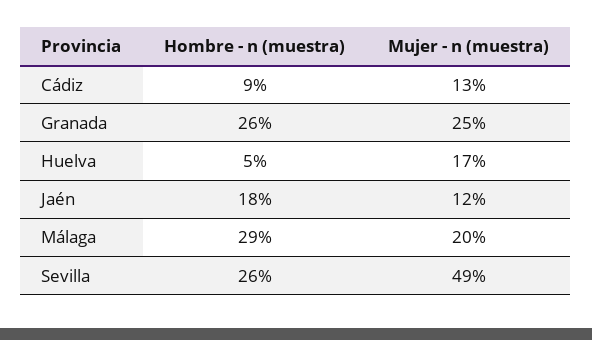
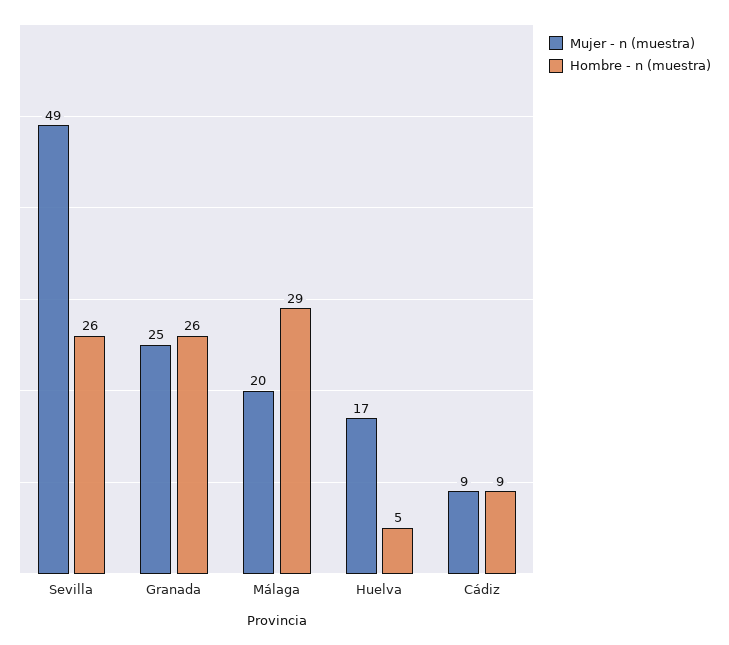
  {
    "Hombre - n (muestra)": {
      "Cádiz": 9,
      "Granada": 26,
      "Huelva": 5,
-     "Jaén": 18,
      "Málaga": 29,
      "Sevilla": 26
    },
    "Mujer - n (muestra)": {
-     "Cádiz": 13,
+     "Cádiz": 9,
      "Granada": 25,
      "Huelva": 17,
-     "Jaén": 12,
      "Málaga": 20,
      "Sevilla": 49
    }
  }

